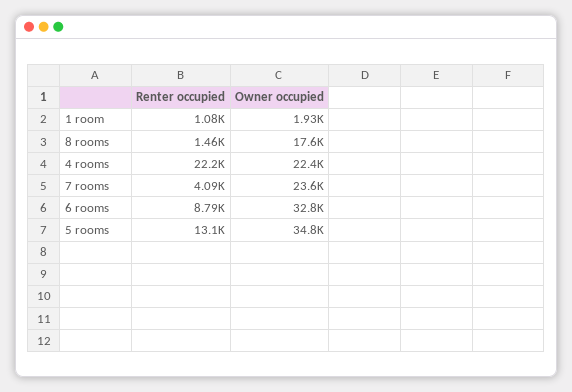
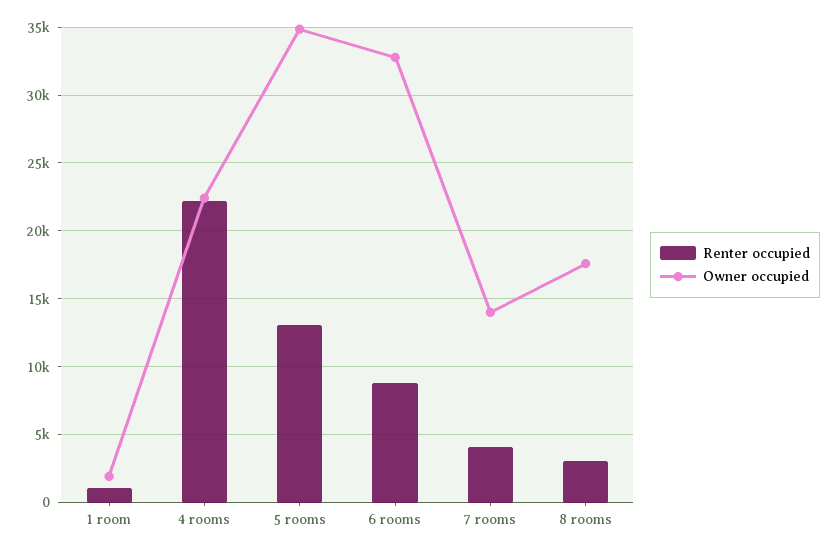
  {
    "Renter occupied": {
      "1 room": 1080,
-     "8 rooms": 1460,
+     "8 rooms": 3000,
      "4 rooms": 22200,
      "7 rooms": 4090,
      "6 rooms": 8790,
      "5 rooms": 13100
    },
    "Owner occupied": {
      "1 room": 1930,
      "8 rooms": 17600,
      "4 rooms": 22400,
-     "7 rooms": 23600,
+     "7 rooms": 14000,
      "6 rooms": 32800,
      "5 rooms": 34800
    }
  }

